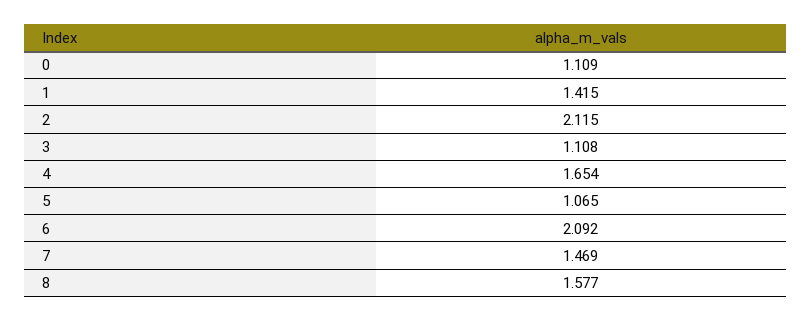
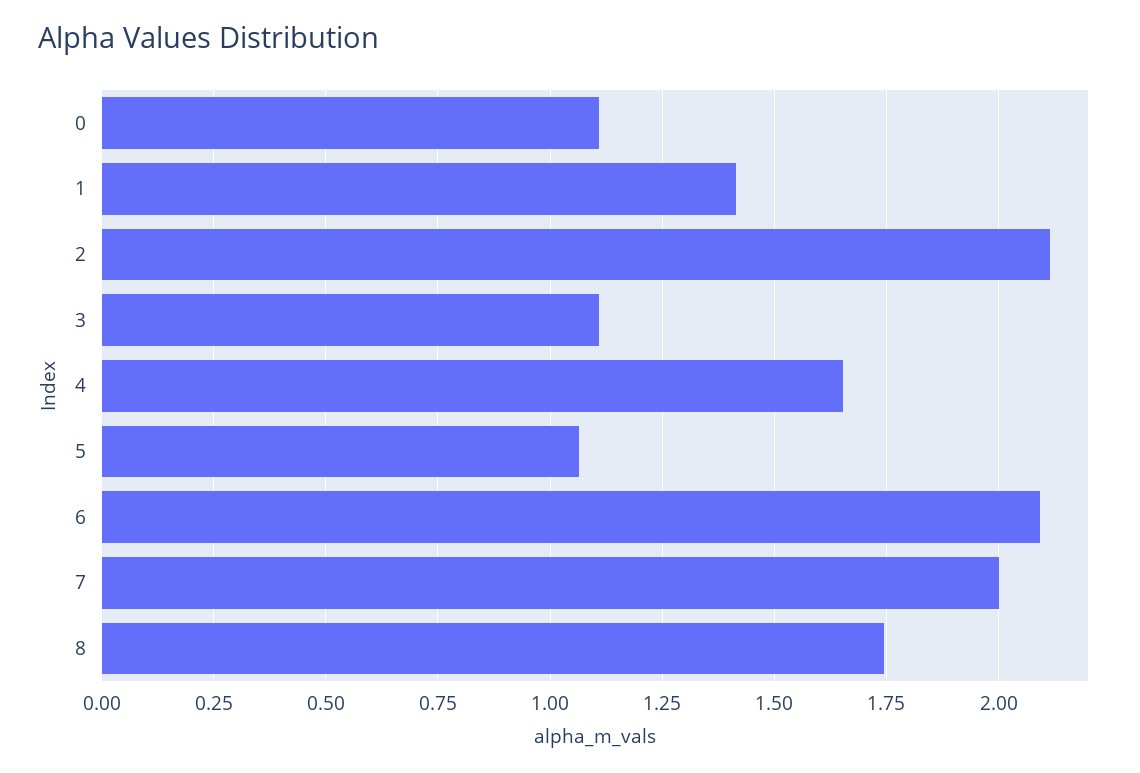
  {
    "0": 1.109,
    "1": 1.415,
    "2": 2.115,
    "3": 1.108,
    "4": 1.654,
    "5": 1.065,
    "6": 2.092,
-   "7": 1.469,
+   "7": 2,
-   "8": 1.577
+   "8": 1.75
  }

